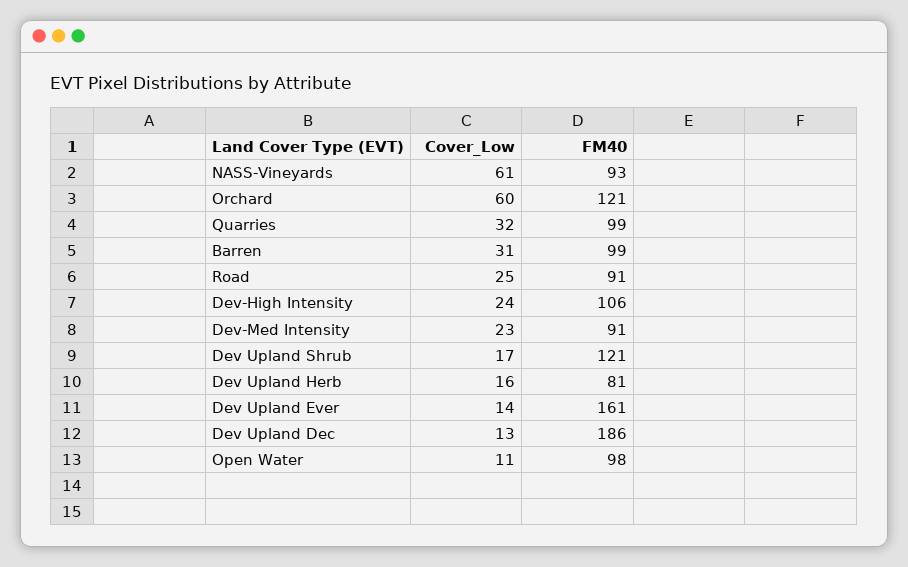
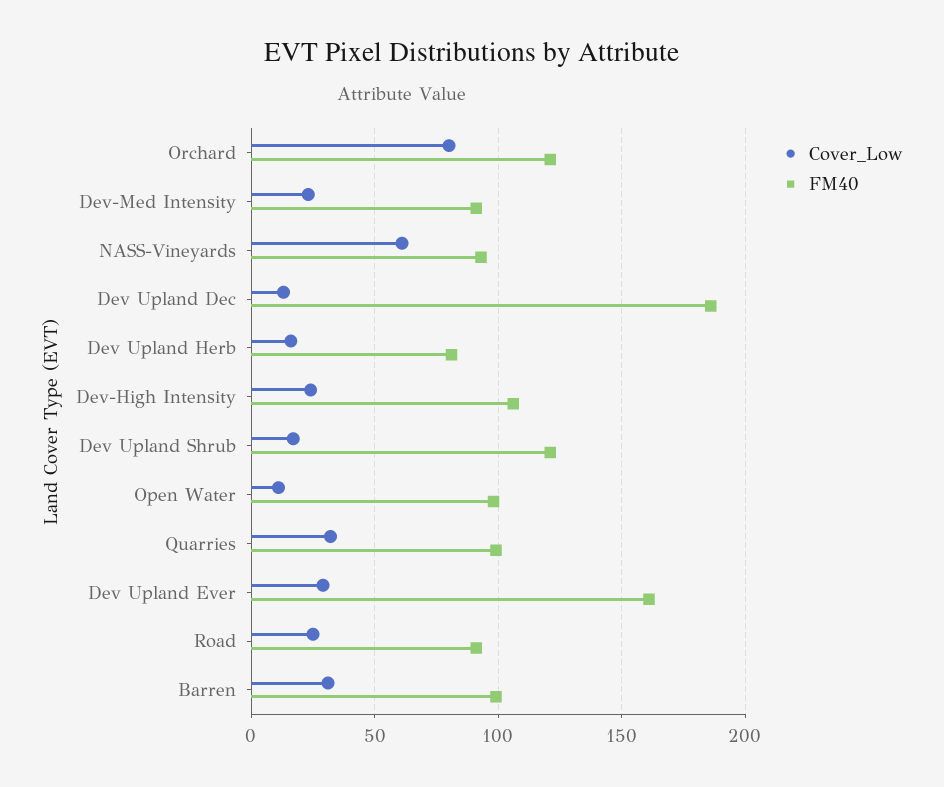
  {
    "Cover_Low": {
      "NASS-Vineyards": 61,
-     "Orchard": 60,
+     "Orchard": 80,
      "Quarries": 32,
      "Barren": 31,
      "Road": 25,
      "Dev-High Intensity": 24,
      "Dev-Med Intensity": 23,
      "Dev Upland Shrub": 17,
      "Dev Upland Herb": 16,
-     "Dev Upland Ever": 14,
+     "Dev Upland Ever": 30,
      "Dev Upland Dec": 13,
      "Open Water": 11
    },
    "FM40": {
      "NASS-Vineyards": 93,
      "Orchard": 121,
      "Quarries": 99,
      "Barren": 99,
      "Road": 91,
      "Dev-High Intensity": 106,
      "Dev-Med Intensity": 91,
      "Dev Upland Shrub": 121,
      "Dev Upland Herb": 81,
      "Dev Upland Ever": 161,
      "Dev Upland Dec": 186,
      "Open Water": 98
    }
  }

